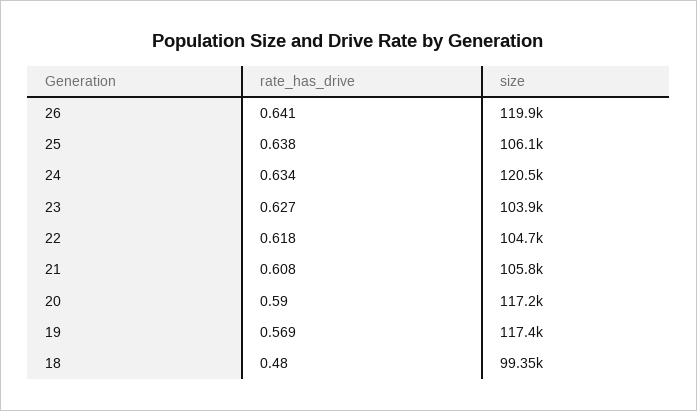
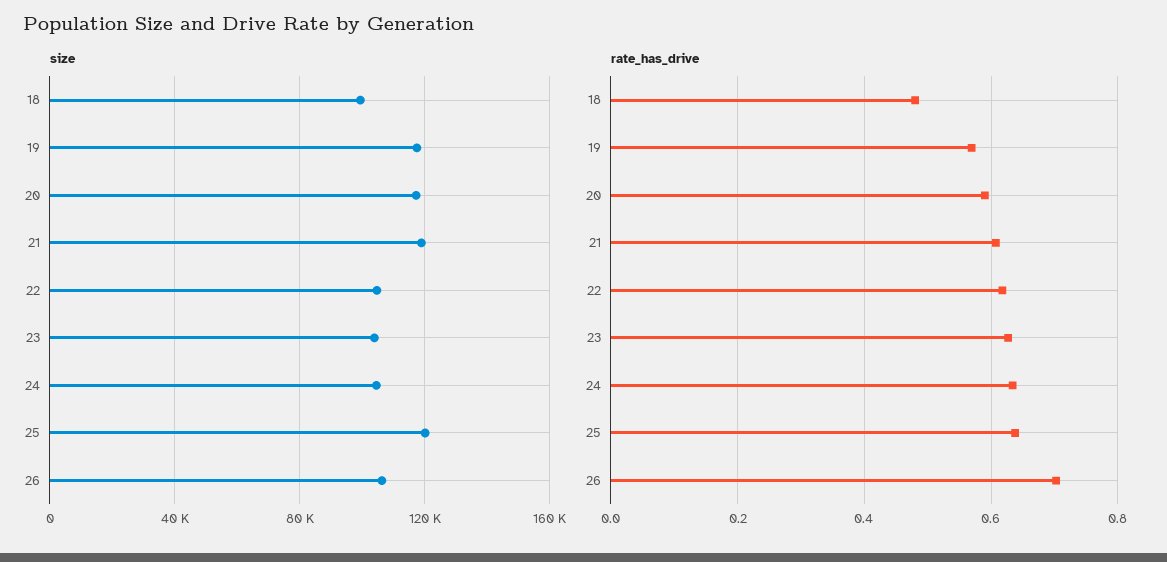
  {
    "rate_has_drive": {
-     "26": 0.641,
+     "26": 0.7,
      "25": 0.638,
      "24": 0.634,
      "23": 0.627,
      "22": 0.618,
      "21": 0.608,
      "20": 0.59,
      "19": 0.569,
      "18": 0.48
    },
    "size": {
-     "26": 119900,
+     "26": 105000,
-     "25": 106100,
+     "25": 120000,
-     "24": 120500,
+     "24": 105000,
      "23": 103900,
      "22": 104700,
-     "21": 105800,
+     "21": 120000,
      "20": 117200,
      "19": 117400,
      "18": 99350
    }
  }

